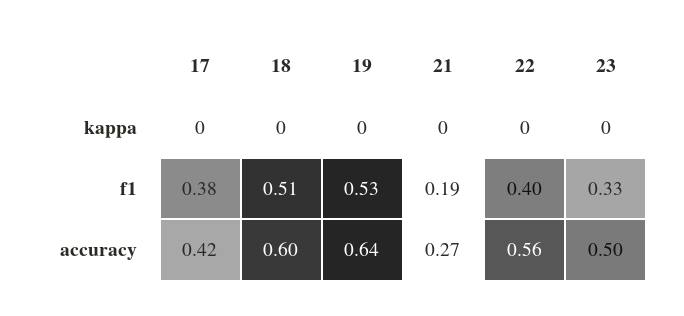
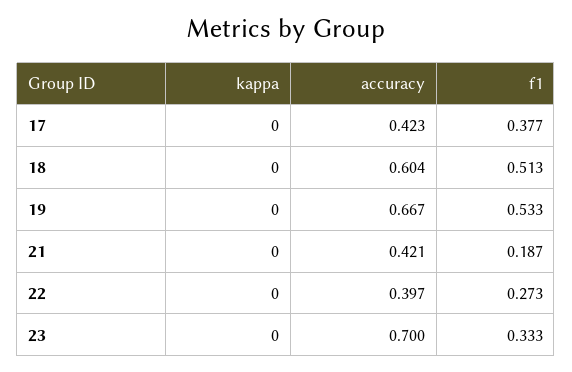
  {
    "17": {
      "kappa": 0,
      "f1": 0.377,
      "accuracy": 0.423
    },
    "18": {
      "kappa": 0,
      "f1": 0.513,
      "accuracy": 0.604
    },
    "19": {
      "kappa": 0,
      "f1": 0.533,
-     "accuracy": 0.64
+     "accuracy": 0.667
    },
    "21": {
      "kappa": 0,
      "f1": 0.187,
-     "accuracy": 0.27
+     "accuracy": 0.421
    },
    "22": {
      "kappa": 0,
-     "f1": 0.4,
+     "f1": 0.273,
-     "accuracy": 0.56
+     "accuracy": 0.397
    },
    "23": {
      "kappa": 0,
      "f1": 0.333,
-     "accuracy": 0.5
+     "accuracy": 0.7
    }
  }

